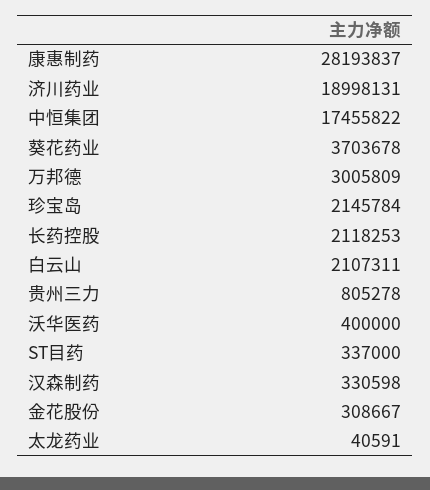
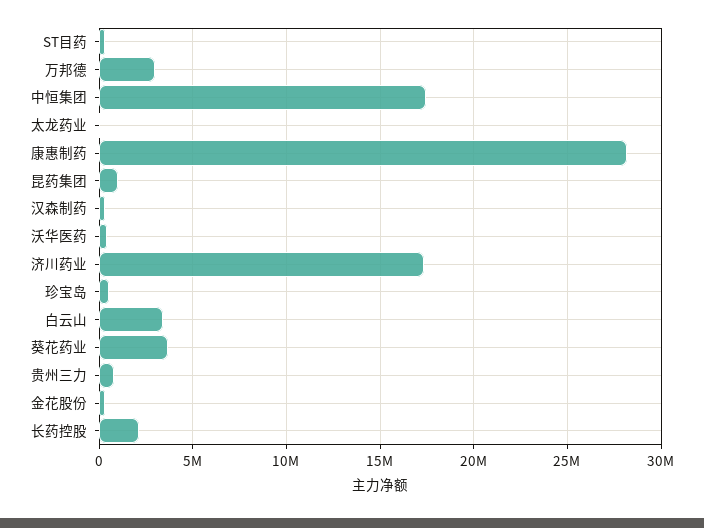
  {
    "康惠制药": 28193837,
-   "济川药业": 18998131,
+   "济川药业": 17500000,
    "中恒集团": 17455822,
    "葵花药业": 3703678,
    "万邦德": 3005809,
-   "珍宝岛": 2145784,
+   "珍宝岛": 500000,
    "长药控股": 2118253,
-   "白云山": 2107311,
+   "白云山": 3500000,
    "贵州三力": 805278,
    "沃华医药": 400000,
    "ST目药": 337000,
    "汉森制药": 330598,
    "金花股份": 308667,
-   "太龙药业": 40591
+   "太龙药业": 40591,
+   "昆药集团": 1000000
  }

